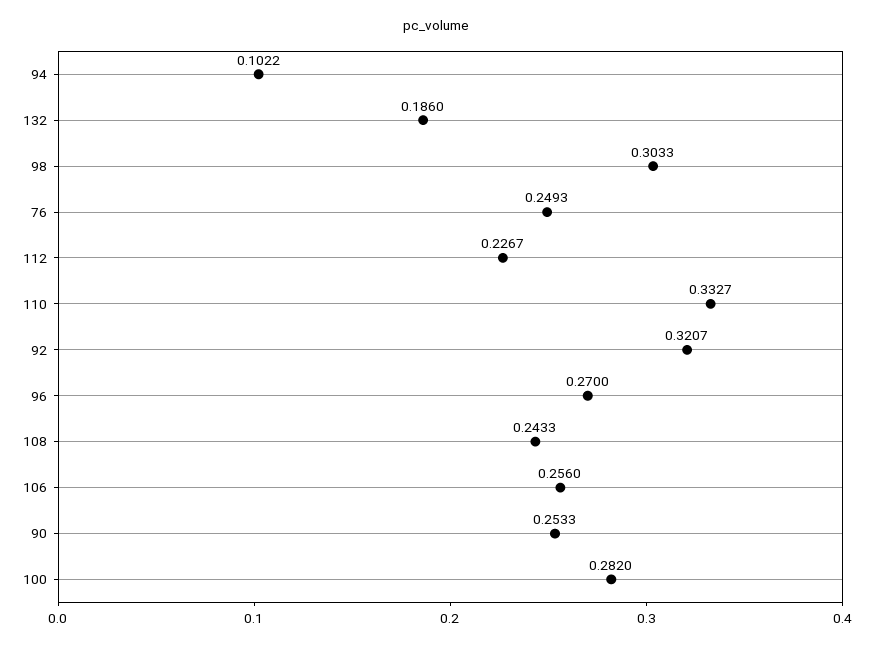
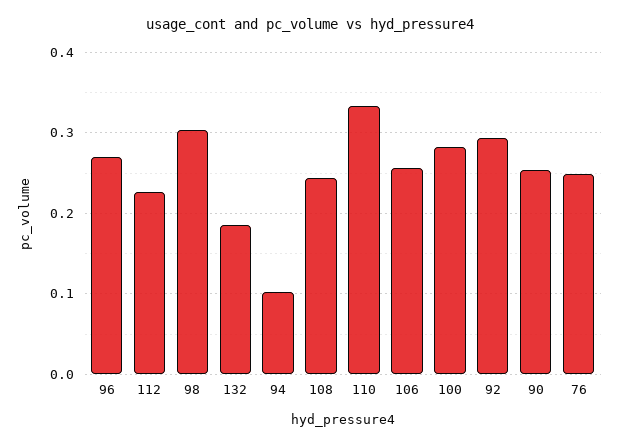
  {
    "94": 0.1022,
    "132": 0.186,
    "98": 0.3033,
    "76": 0.2493,
    "112": 0.2267,
    "110": 0.3327,
-   "92": 0.3207,
+   "92": 0.29,
    "96": 0.27,
    "108": 0.2433,
    "106": 0.256,
    "90": 0.2533,
    "100": 0.282
  }

